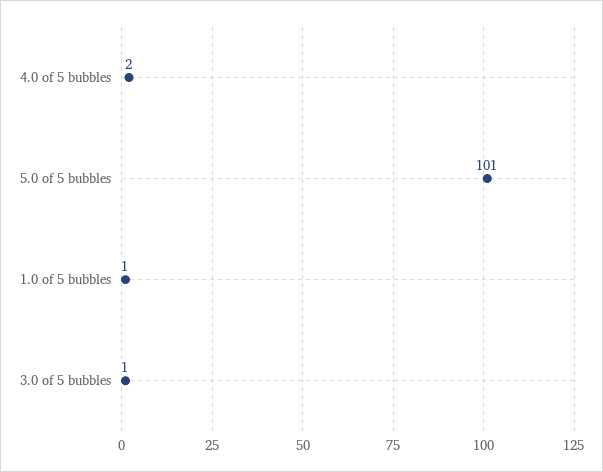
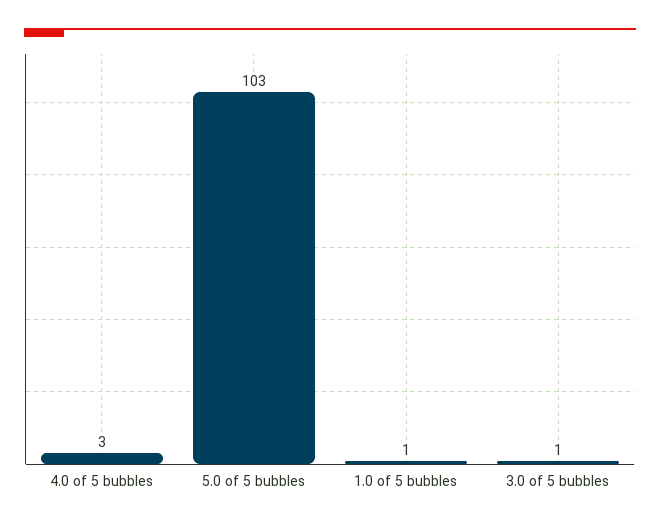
  {
-   "4.0 of 5 bubbles": 2,
+   "4.0 of 5 bubbles": 3,
-   "5.0 of 5 bubbles": 101,
+   "5.0 of 5 bubbles": 103,
    "1.0 of 5 bubbles": 1,
    "3.0 of 5 bubbles": 1
  }

